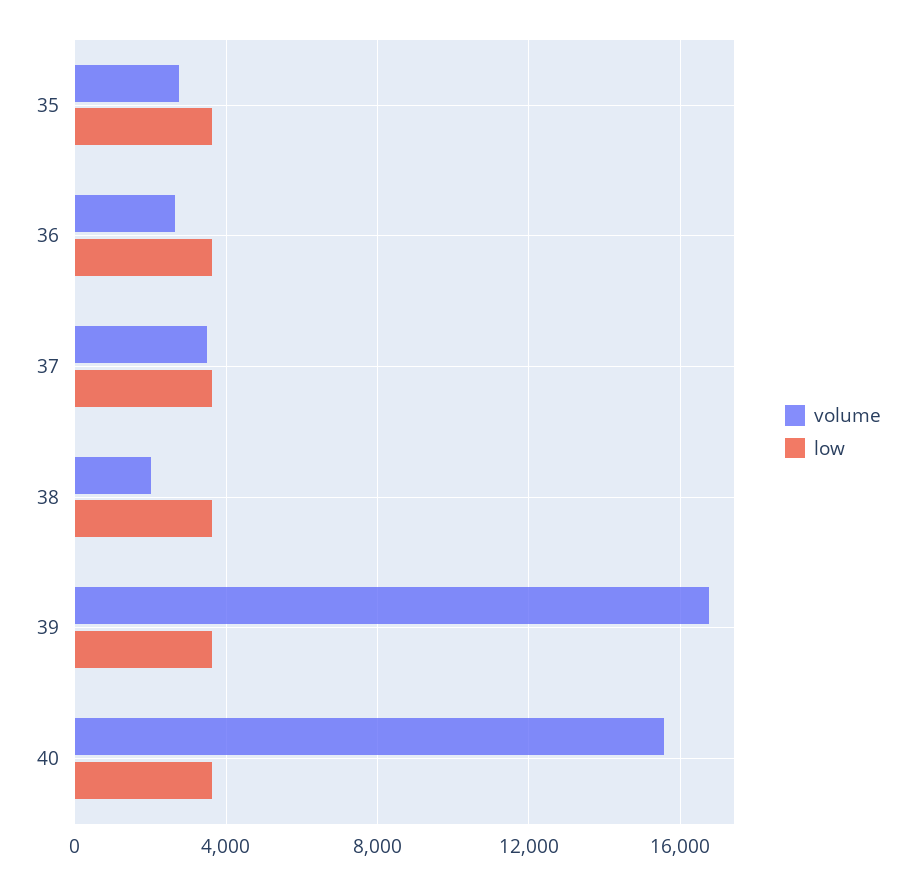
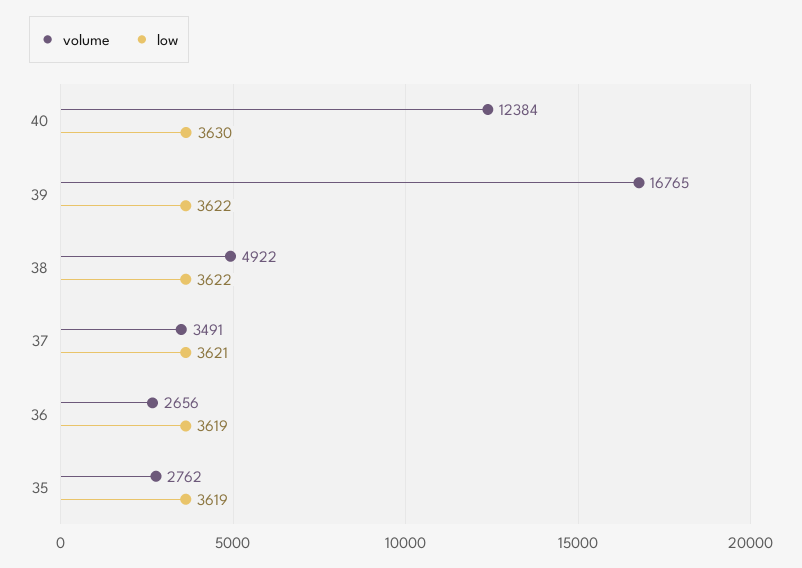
  {
    "volume": {
      "35": 2762,
      "36": 2656,
      "37": 3491,
-     "38": 2000,
+     "38": 4922,
      "39": 16765,
-     "40": 15500
+     "40": 12384
    },
    "low": {
      "35": 3619,
      "36": 3619,
      "37": 3621,
      "38": 3622,
      "39": 3622,
      "40": 3630
    }
  }

